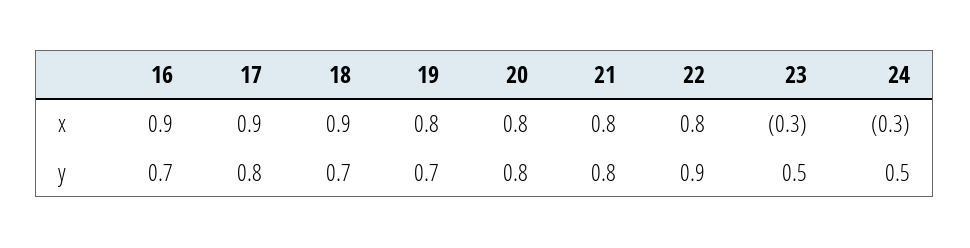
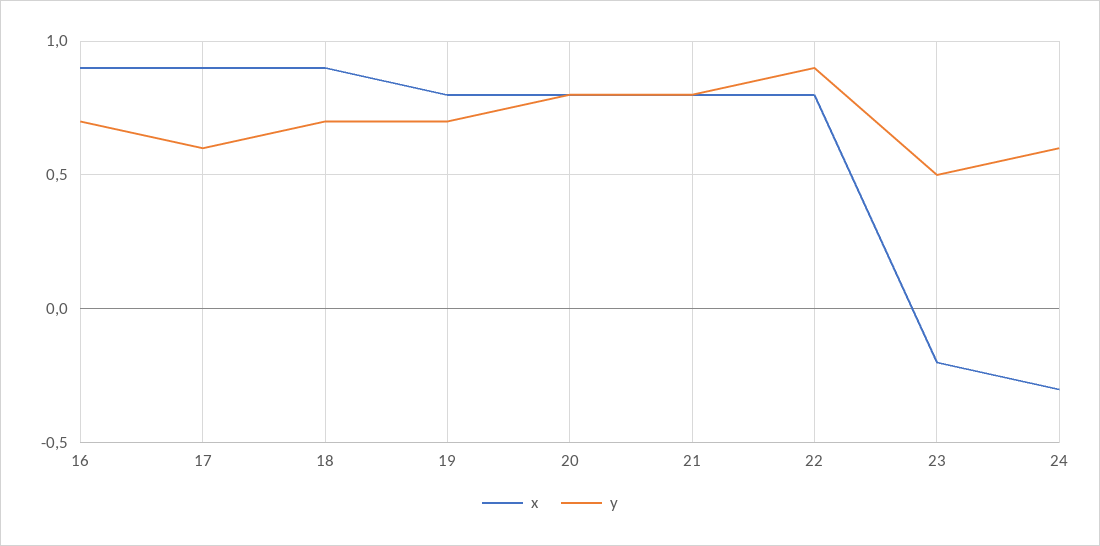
  {
    "x": {
      "16": 0.9,
      "17": 0.9,
      "18": 0.9,
      "19": 0.8,
      "20": 0.8,
      "21": 0.8,
      "22": 0.8,
-     "23": -0.3,
+     "23": -0.2,
      "24": -0.3
    },
    "y": {
      "16": 0.7,
-     "17": 0.8,
+     "17": 0.6,
      "18": 0.7,
      "19": 0.7,
      "20": 0.8,
      "21": 0.8,
      "22": 0.9,
      "23": 0.5,
-     "24": 0.5
+     "24": 0.6
    }
  }

